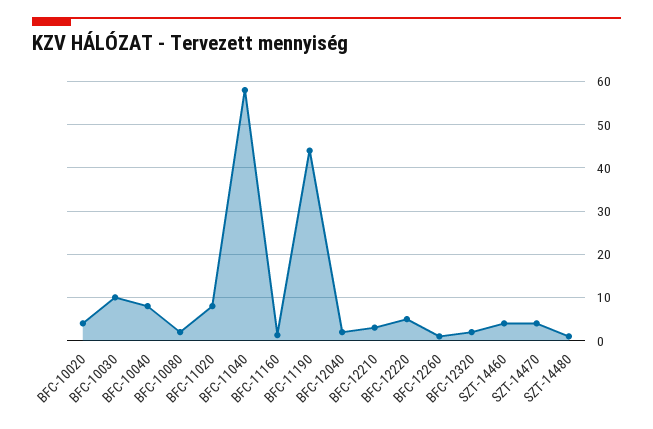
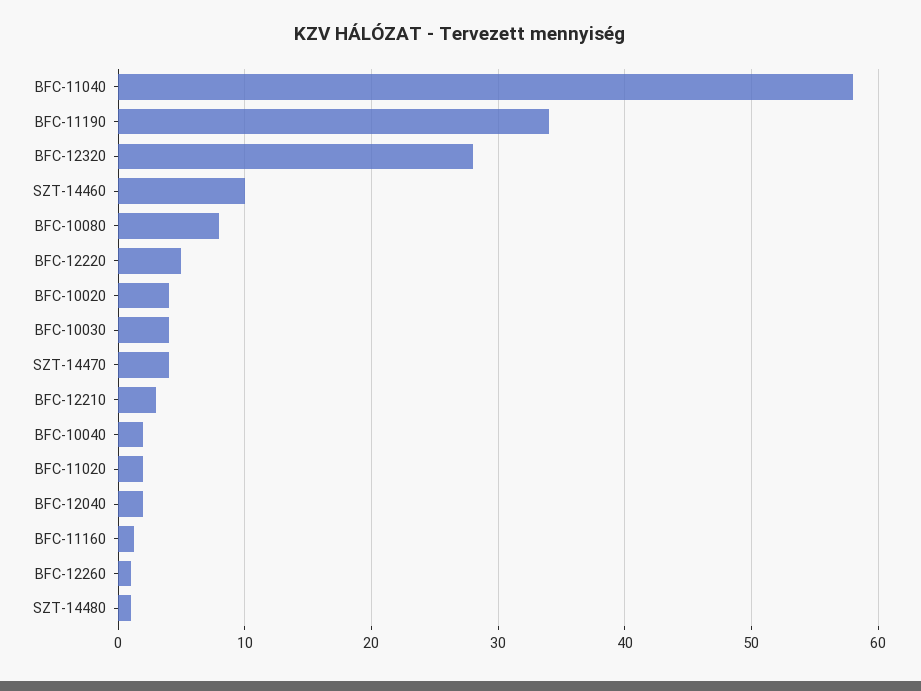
  {
    "BFC-10020": 4,
-   "BFC-10030": 10,
+   "BFC-10030": 4,
-   "BFC-10040": 8,
+   "BFC-10040": 2,
-   "BFC-10080": 2,
+   "BFC-10080": 8,
-   "BFC-11020": 8,
+   "BFC-11020": 2,
    "BFC-11040": 58,
    "BFC-11160": 1,
-   "BFC-11190": 44,
+   "BFC-11190": 34,
    "BFC-12040": 2,
    "BFC-12210": 3,
    "BFC-12220": 5,
    "BFC-12260": 1,
-   "BFC-12320": 2,
+   "BFC-12320": 28,
-   "SZT-14460": 4,
+   "SZT-14460": 10,
    "SZT-14470": 4,
    "SZT-14480": 1
  }

